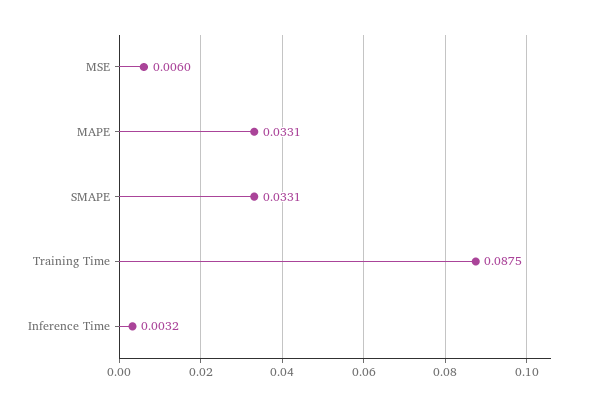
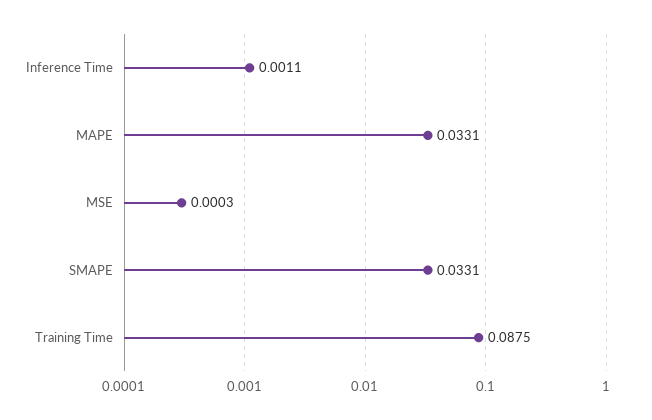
  {
-   "MSE": 0.006,
+   "MSE": 0.0003,
    "MAPE": 0.0331,
    "SMAPE": 0.0331,
    "Training Time": 0.0875,
-   "Inference Time": 0.0032
+   "Inference Time": 0.0011
  }

